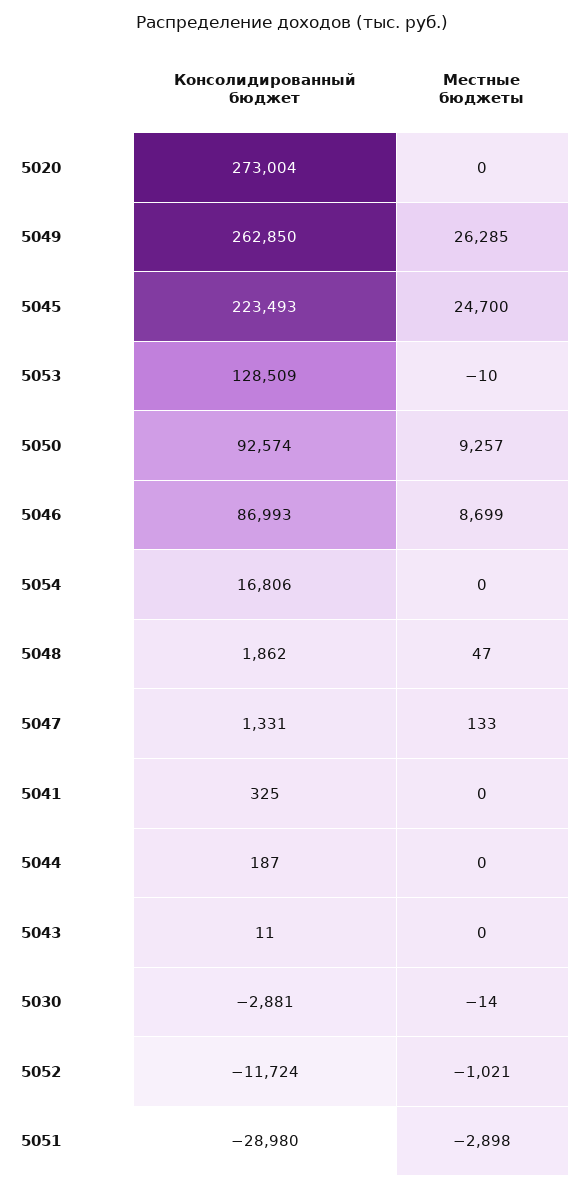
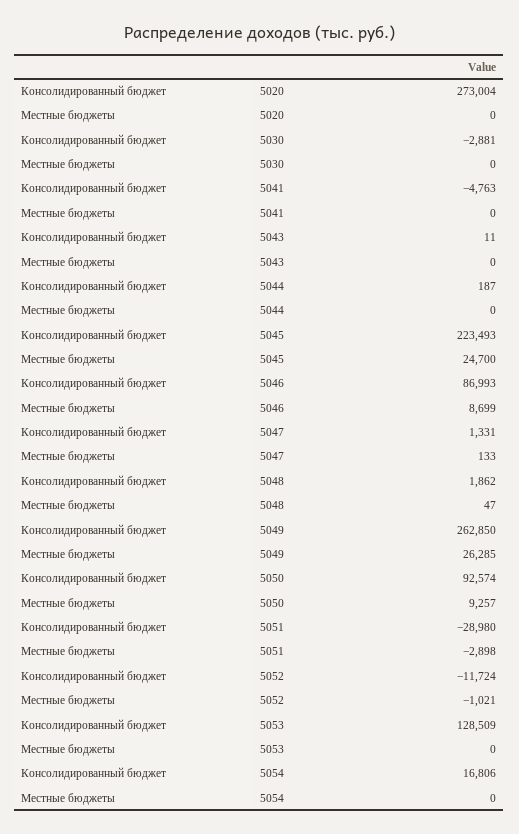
  {
    "Консолидированный бюджет": {
      "5020": 273004,
      "5049": 262850,
      "5045": 223493,
      "5053": 128509,
      "5050": 92574,
      "5046": 86993,
      "5054": 16806,
      "5048": 1862,
      "5047": 1331,
-     "5041": 325,
+     "5041": -4763,
      "5044": 187,
      "5043": 11,
      "5030": -2881,
      "5052": -11724,
      "5051": -28980
    },
    "Местные бюджеты": {
      "5020": 0,
      "5049": 26285,
      "5045": 24700,
-     "5053": -10,
+     "5053": 0,
      "5050": 9257,
      "5046": 8699,
      "5054": 0,
      "5048": 47,
      "5047": 133,
      "5041": 0,
      "5044": 0,
      "5043": 0,
-     "5030": -14,
+     "5030": 0,
      "5052": -1021,
      "5051": -2898
    }
  }

